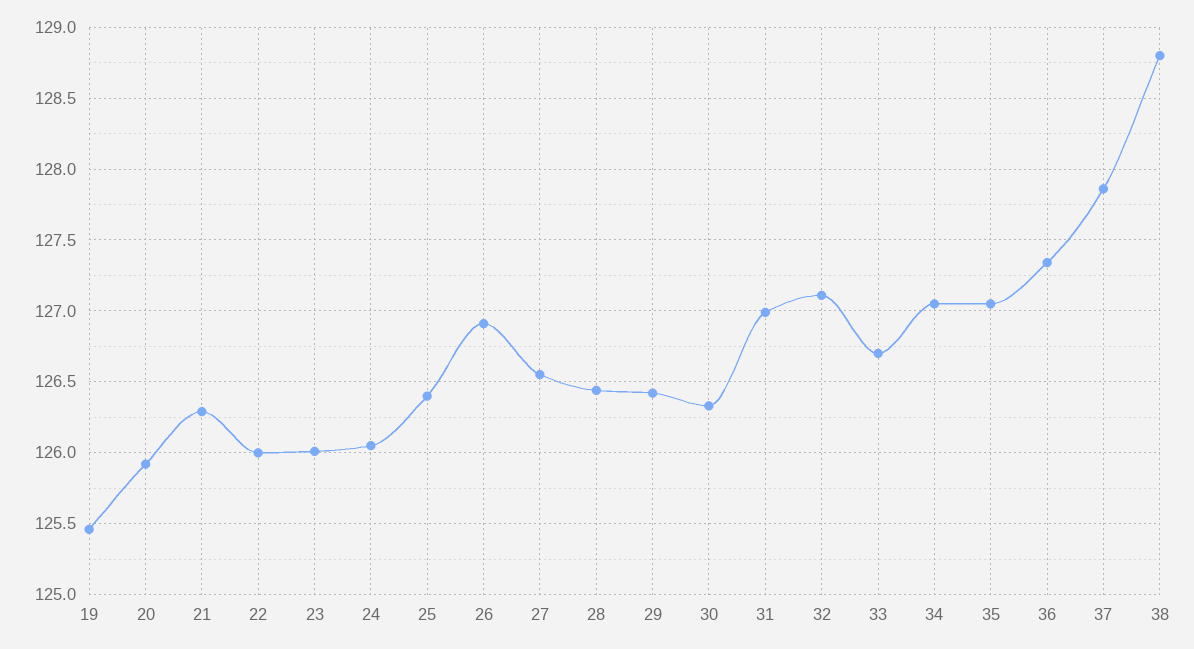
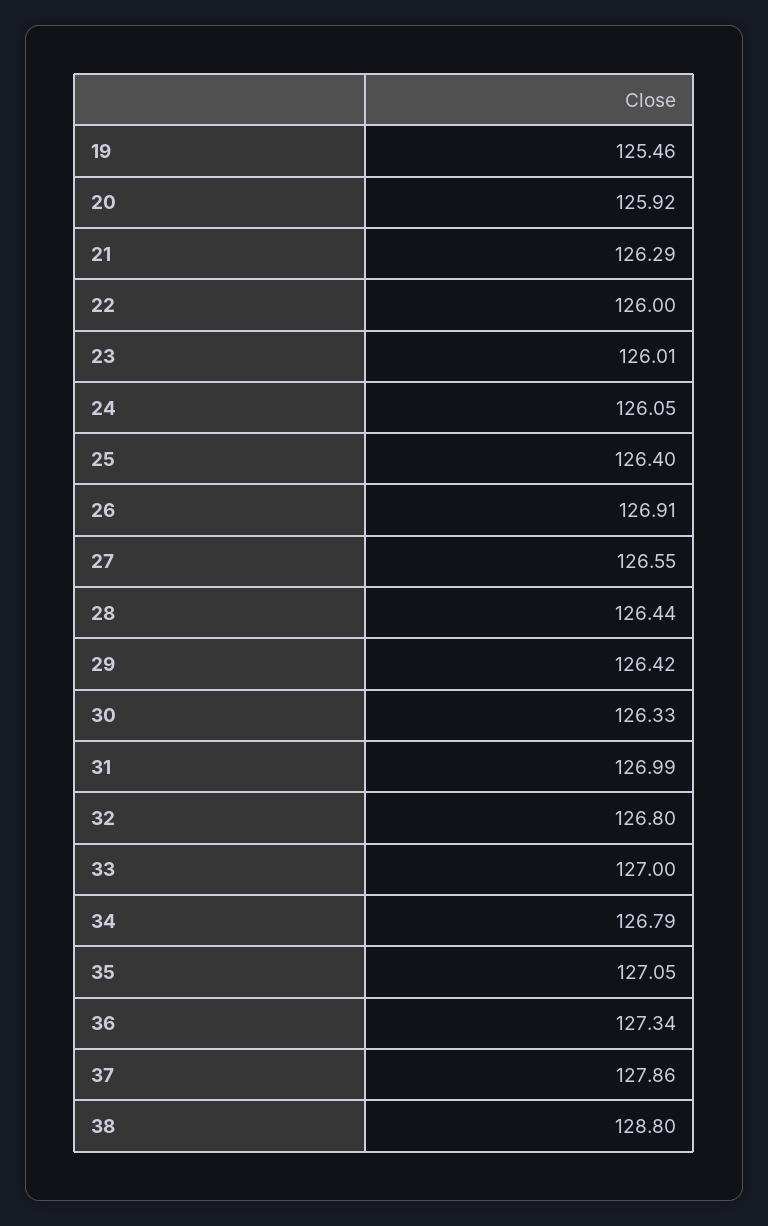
  {
    "19": 125.46,
    "20": 125.92,
    "21": 126.29,
    "22": 126,
    "23": 126.01,
    "24": 126.05,
    "25": 126.4,
    "26": 126.91,
    "27": 126.55,
    "28": 126.44,
    "29": 126.42,
    "30": 126.33,
    "31": 126.99,
-   "32": 127.1,
+   "32": 126.8,
-   "33": 126.7,
+   "33": 127,
-   "34": 127.05,
+   "34": 126.79,
    "35": 127.05,
    "36": 127.34,
    "37": 127.86,
    "38": 128.8
  }

